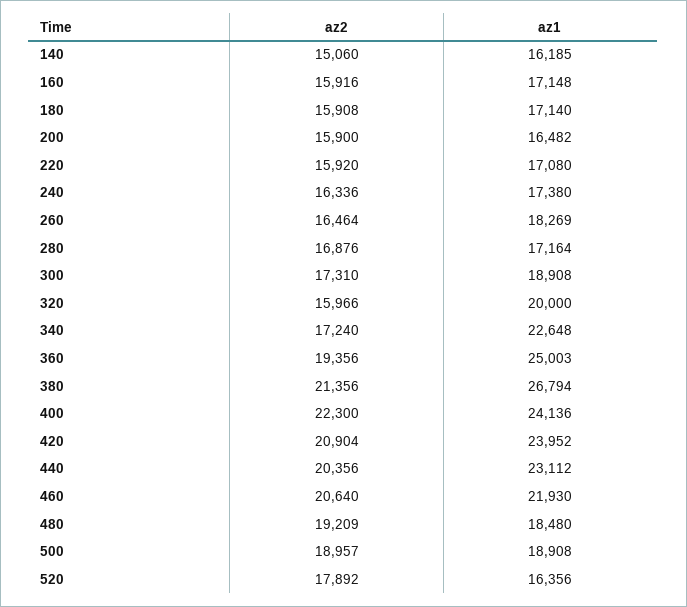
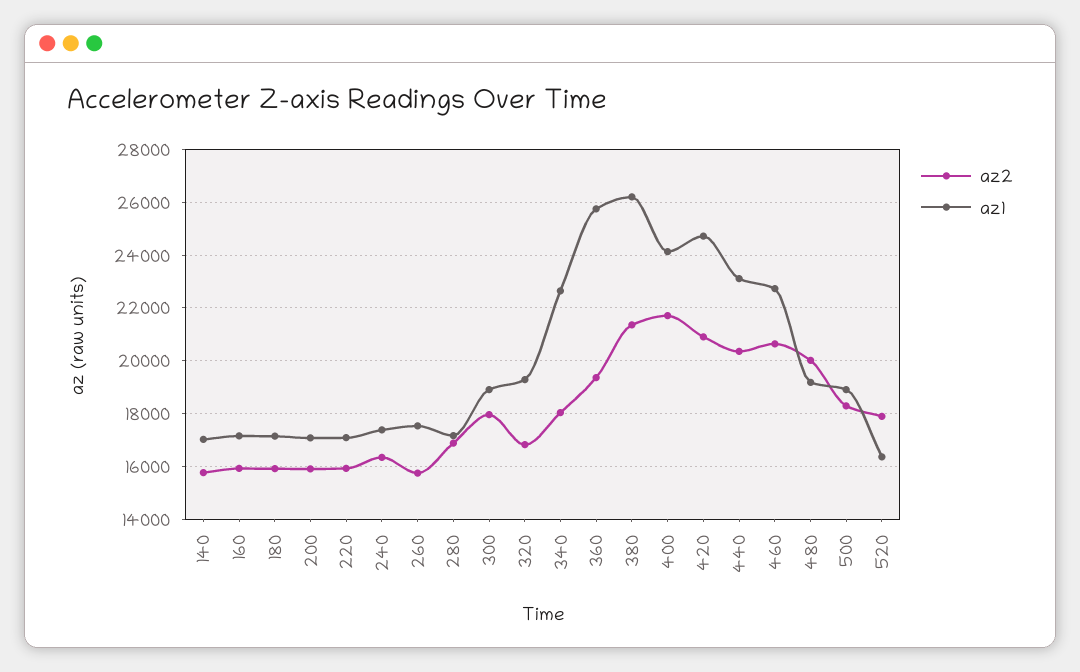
  {
    "az2": {
-     "140": 15060,
+     "140": 15750,
      "160": 15916,
      "180": 15908,
      "200": 15900,
      "220": 15920,
      "240": 16336,
-     "260": 16464,
+     "260": 15750,
      "280": 16876,
-     "300": 17310,
+     "300": 18000,
-     "320": 15966,
+     "320": 16750,
-     "340": 17240,
+     "340": 18000,
      "360": 19356,
      "380": 21356,
-     "400": 22300,
+     "400": 21750,
      "420": 20904,
      "440": 20356,
      "460": 20640,
-     "480": 19209,
+     "480": 20000,
-     "500": 18957,
+     "500": 18250,
      "520": 17892
    },
    "az1": {
-     "140": 16185,
+     "140": 17000,
      "160": 17148,
      "180": 17140,
-     "200": 16482,
+     "200": 17000,
      "220": 17080,
      "240": 17380,
-     "260": 18269,
+     "260": 17500,
      "280": 17164,
      "300": 18908,
-     "320": 20000,
+     "320": 19250,
      "340": 22648,
-     "360": 25003,
+     "360": 25750,
-     "380": 26794,
+     "380": 26250,
      "400": 24136,
-     "420": 23952,
+     "420": 24750,
      "440": 23112,
-     "460": 21930,
+     "460": 22750,
-     "480": 18480,
+     "480": 19250,
      "500": 18908,
      "520": 16356
    }
  }

